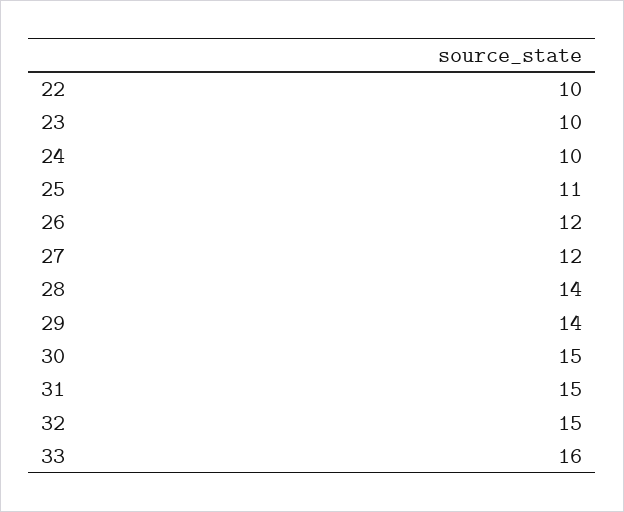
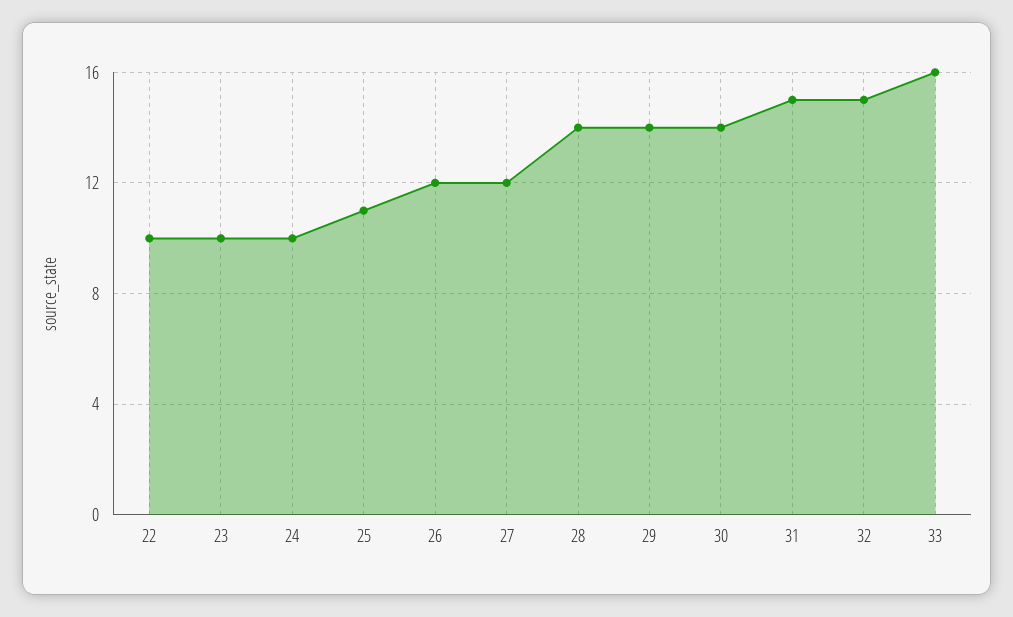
  {
    "22": 10,
    "23": 10,
    "24": 10,
    "25": 11,
    "26": 12,
    "27": 12,
    "28": 14,
    "29": 14,
-   "30": 15,
+   "30": 14,
    "31": 15,
    "32": 15,
    "33": 16
  }

